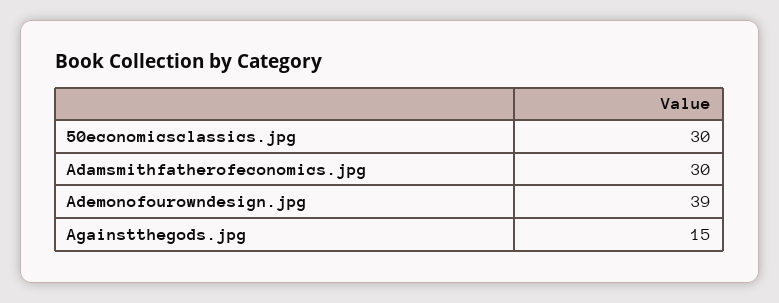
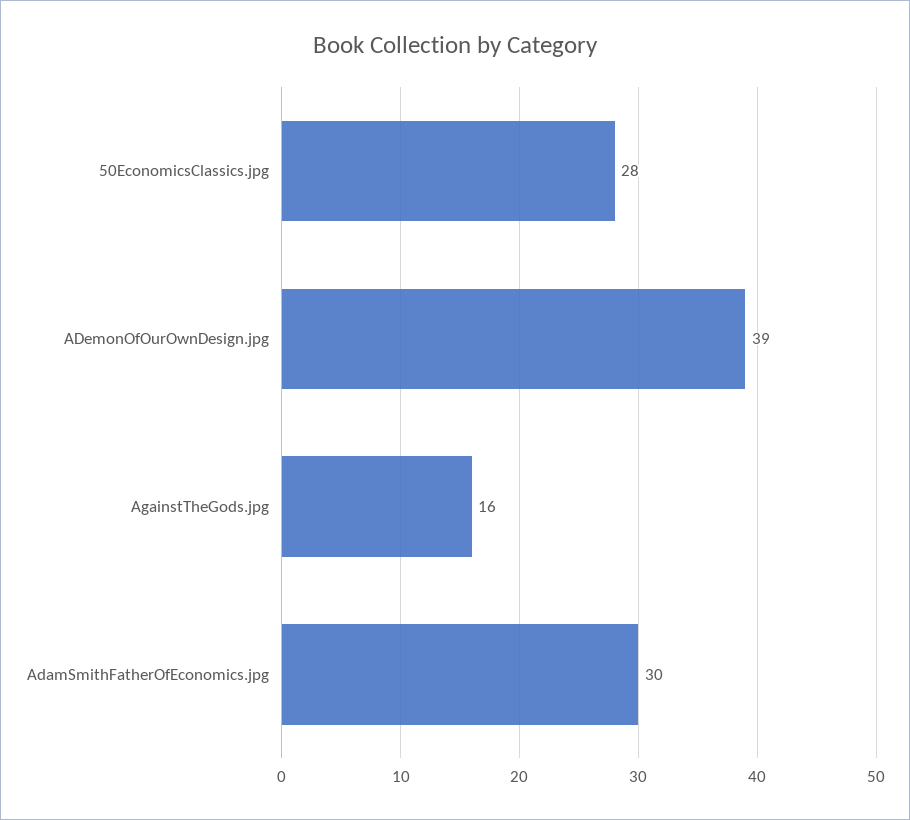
  {
-   "50economicsclassics.jpg": 30,
+   "50economicsclassics.jpg": 28,
    "Adamsmithfatherofeconomics.jpg": 30,
    "Ademonofourowndesign.jpg": 39,
-   "Againstthegods.jpg": 15
+   "Againstthegods.jpg": 16
  }

